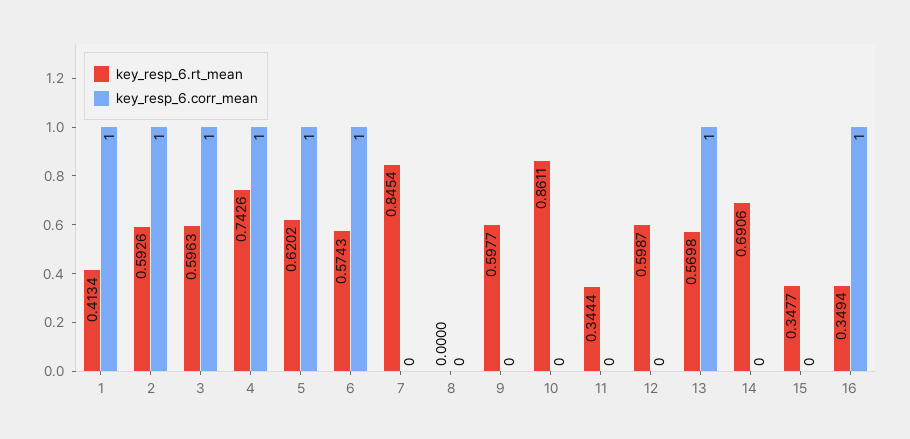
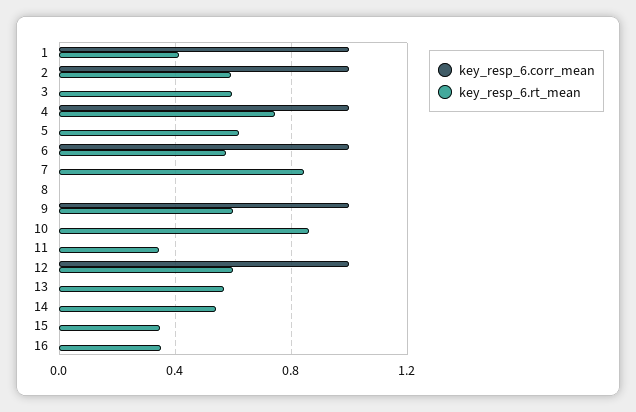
  {
    "key_resp_6.rt_mean": {
      "1": 0.4134,
      "2": 0.5926,
      "3": 0.5963,
      "4": 0.7426,
      "5": 0.6202,
      "6": 0.5743,
      "7": 0.8454,
      "8": 0,
      "9": 0.5977,
      "10": 0.8611,
      "11": 0.3444,
      "12": 0.5987,
      "13": 0.5698,
-     "14": 0.6906,
+     "14": 0.55,
      "15": 0.3477,
      "16": 0.3494
    },
    "key_resp_6.corr_mean": {
      "1": 1,
      "2": 1,
-     "3": 1,
+     "3": 0,
      "4": 1,
-     "5": 1,
+     "5": 0,
      "6": 1,
      "7": 0,
      "8": 0,
-     "9": 0,
+     "9": 1,
      "10": 0,
      "11": 0,
-     "12": 0,
+     "12": 1,
-     "13": 1,
+     "13": 0,
      "14": 0,
      "15": 0,
-     "16": 1
+     "16": 0
    }
  }

